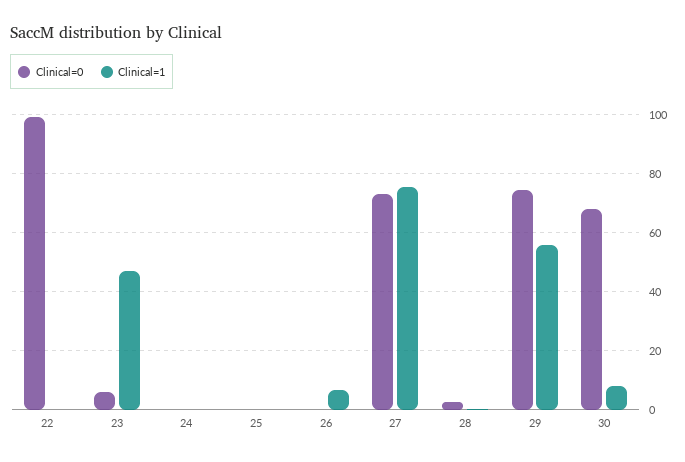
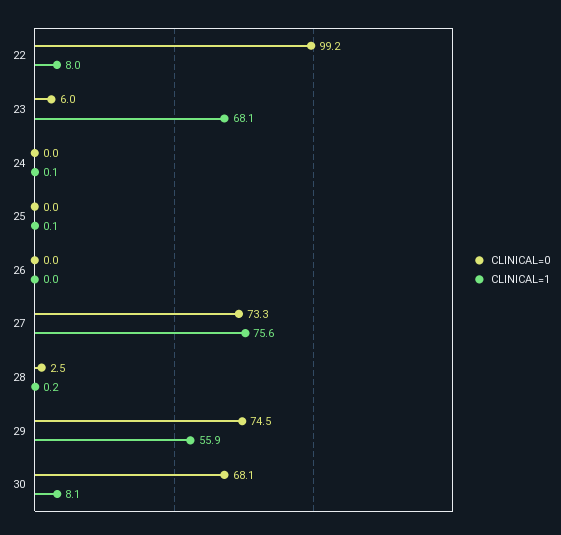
  {
    "Clinical=0": {
      "22": 99.2,
      "23": 6,
      "24": 0,
      "25": 0,
      "26": 0,
      "27": 73.3,
      "28": 2.5,
      "29": 74.5,
      "30": 68.1
    },
    "Clinical=1": {
-     "22": 0,
+     "22": 8,
-     "23": 47.5,
+     "23": 68.1,
      "24": 0.1,
      "25": 0.1,
-     "26": 7.5,
+     "26": 0,
      "27": 75.6,
      "28": 0.2,
      "29": 55.9,
      "30": 8.1
    }
  }

